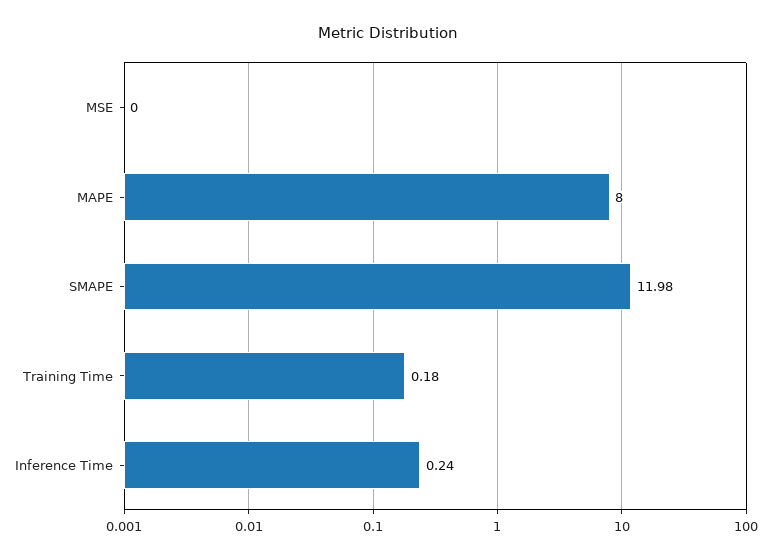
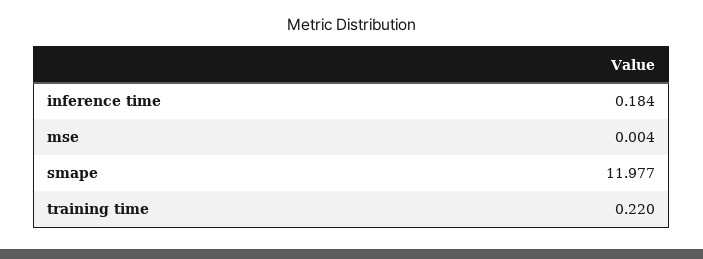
  {
    "MSE": 0.004,
-   "MAPE": 8,
    "SMAPE": 11.977,
-   "Training Time": 0.18,
+   "Training Time": 0.22,
-   "Inference Time": 0.24
+   "Inference Time": 0.184
  }

